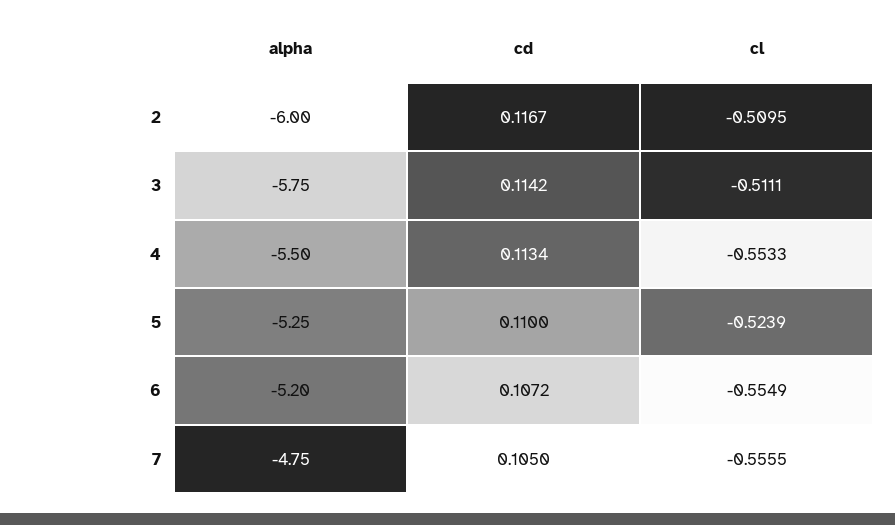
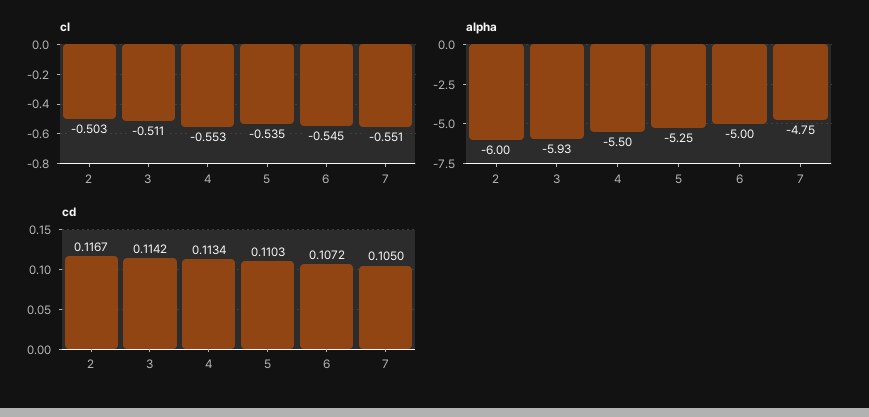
  {
    "alpha": {
      "2": -6,
-     "3": -5.75,
+     "3": -5.93,
      "4": -5.5,
      "5": -5.25,
-     "6": -5.2,
+     "6": -5,
      "7": -4.75
    },
    "cd": {
      "2": 0.1167,
      "3": 0.1142,
      "4": 0.1134,
-     "5": 0.11,
+     "5": 0.1103,
      "6": 0.1072,
      "7": 0.105
    },
    "cl": {
-     "2": -0.5095,
+     "2": -0.503,
      "3": -0.5111,
      "4": -0.5533,
-     "5": -0.5239,
+     "5": -0.535,
-     "6": -0.5549,
+     "6": -0.545,
-     "7": -0.5555
+     "7": -0.551
    }
  }

